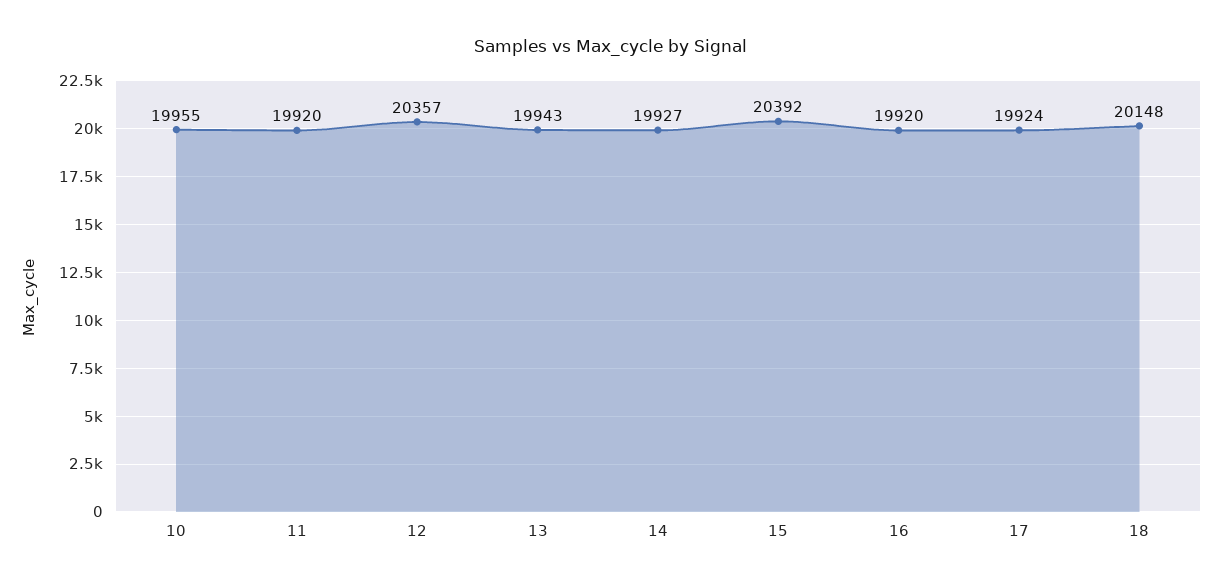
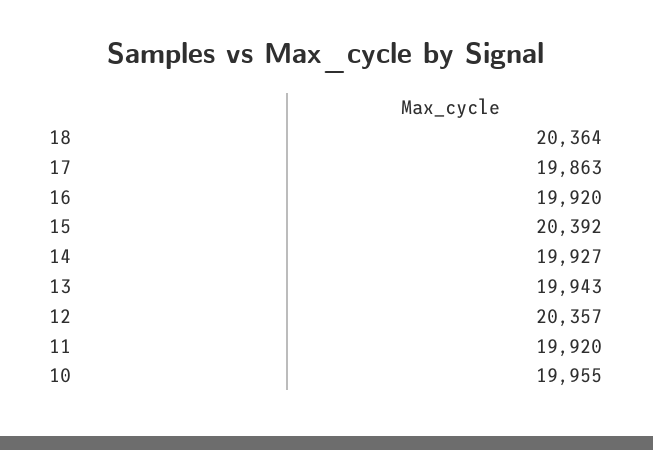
  {
    "10": 19955,
    "11": 19920,
    "12": 20357,
    "13": 19943,
    "14": 19927,
    "15": 20392,
    "16": 19920,
-   "17": 19924,
+   "17": 19863,
-   "18": 20148
+   "18": 20364
  }

